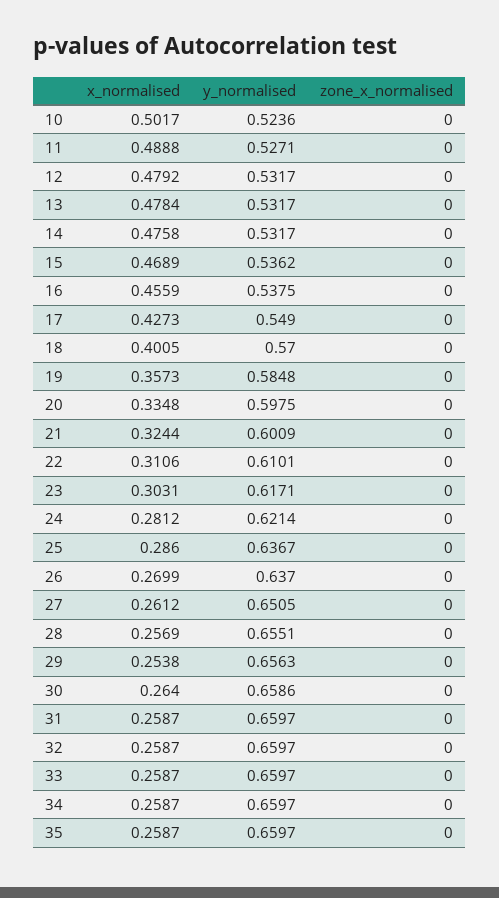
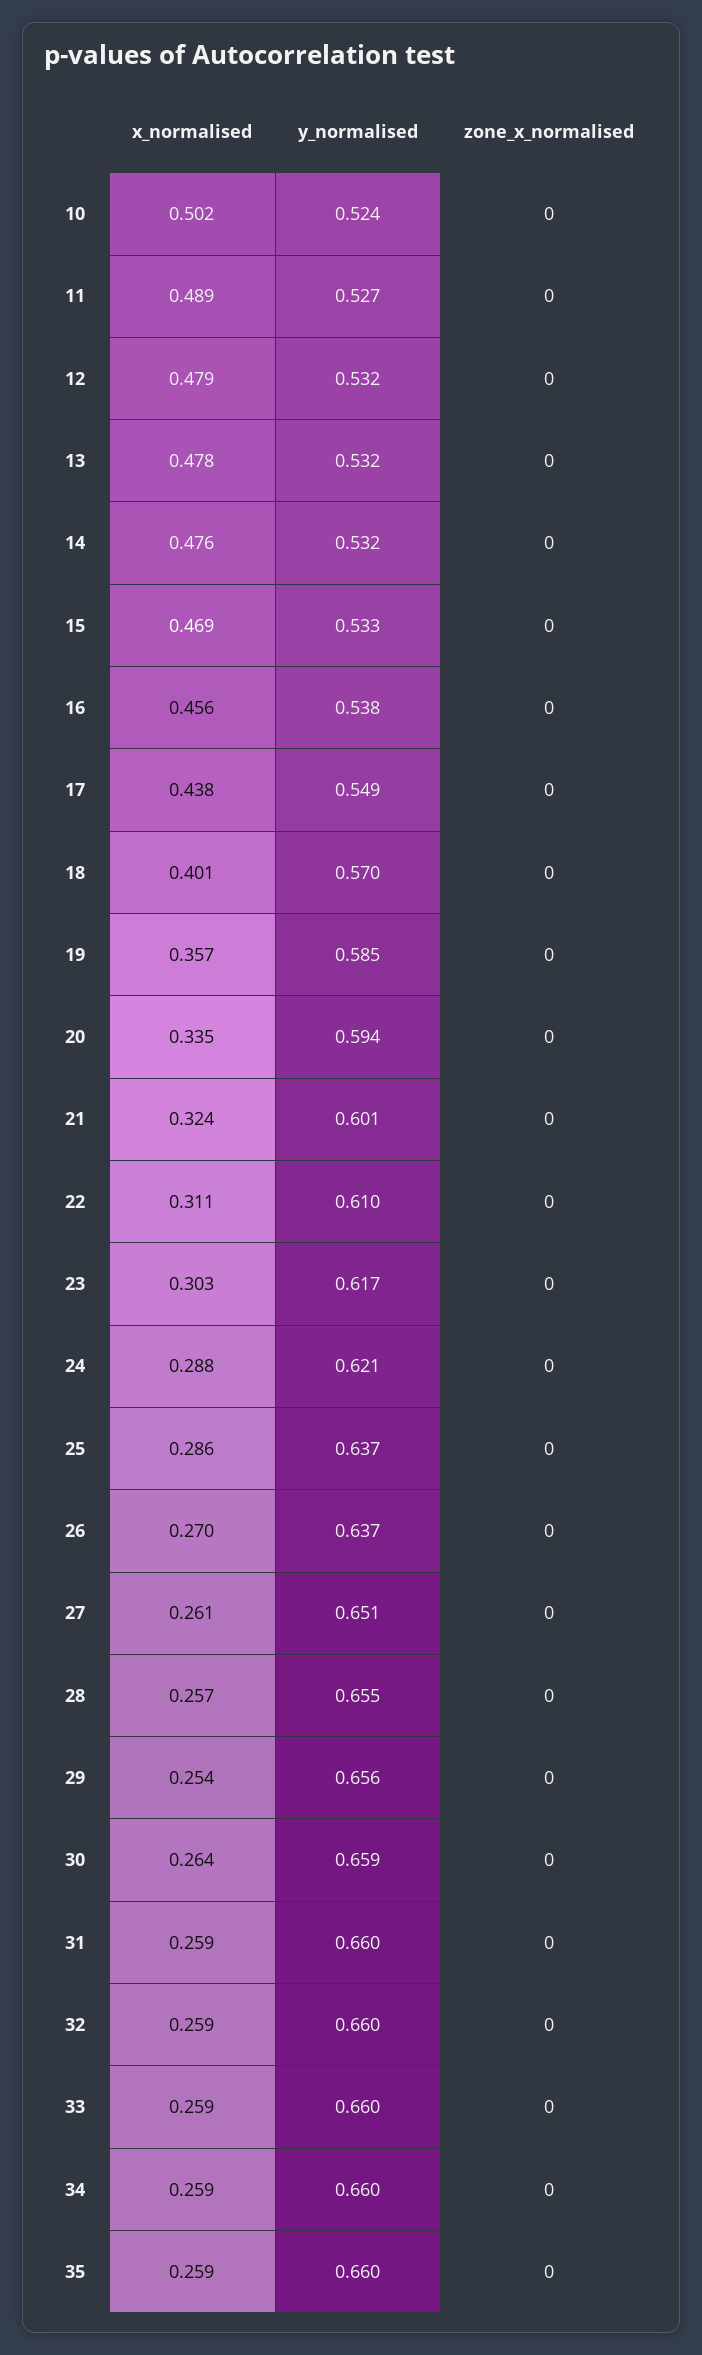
  {
    "x_normalised": {
      "10": 0.5017,
      "11": 0.4888,
      "12": 0.4792,
      "13": 0.4784,
      "14": 0.4758,
      "15": 0.4689,
      "16": 0.4559,
-     "17": 0.4273,
+     "17": 0.438,
      "18": 0.4005,
      "19": 0.3573,
      "20": 0.3348,
      "21": 0.3244,
      "22": 0.3106,
      "23": 0.3031,
-     "24": 0.2812,
+     "24": 0.288,
      "25": 0.286,
      "26": 0.2699,
      "27": 0.2612,
      "28": 0.2569,
      "29": 0.2538,
      "30": 0.264,
      "31": 0.2587,
      "32": 0.2587,
      "33": 0.2587,
      "34": 0.2587,
      "35": 0.2587
    },
    "y_normalised": {
      "10": 0.5236,
      "11": 0.5271,
      "12": 0.5317,
      "13": 0.5317,
      "14": 0.5317,
-     "15": 0.5362,
+     "15": 0.533,
      "16": 0.5375,
      "17": 0.549,
      "18": 0.57,
      "19": 0.5848,
-     "20": 0.5975,
+     "20": 0.594,
      "21": 0.6009,
      "22": 0.6101,
      "23": 0.6171,
      "24": 0.6214,
      "25": 0.6367,
      "26": 0.637,
      "27": 0.6505,
      "28": 0.6551,
      "29": 0.6563,
      "30": 0.6586,
      "31": 0.6597,
      "32": 0.6597,
      "33": 0.6597,
      "34": 0.6597,
      "35": 0.6597
    },
    "zone_x_normalised": {
      "10": 0,
      "11": 0,
      "12": 0,
      "13": 0,
      "14": 0,
      "15": 0,
      "16": 0,
      "17": 0,
      "18": 0,
      "19": 0,
      "20": 0,
      "21": 0,
      "22": 0,
      "23": 0,
      "24": 0,
      "25": 0,
      "26": 0,
      "27": 0,
      "28": 0,
      "29": 0,
      "30": 0,
      "31": 0,
      "32": 0,
      "33": 0,
      "34": 0,
      "35": 0
    }
  }

